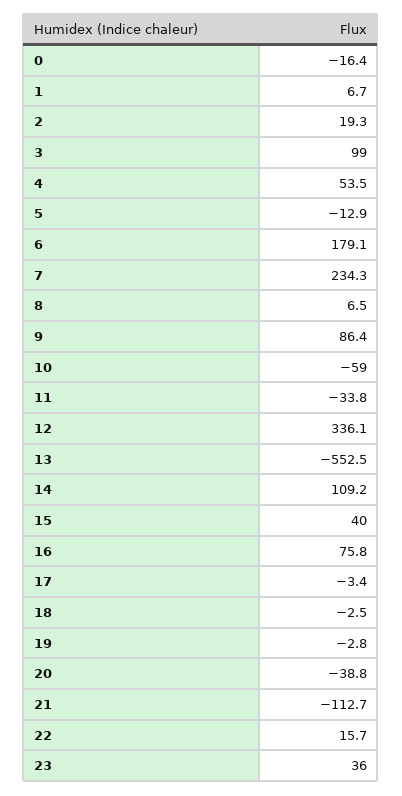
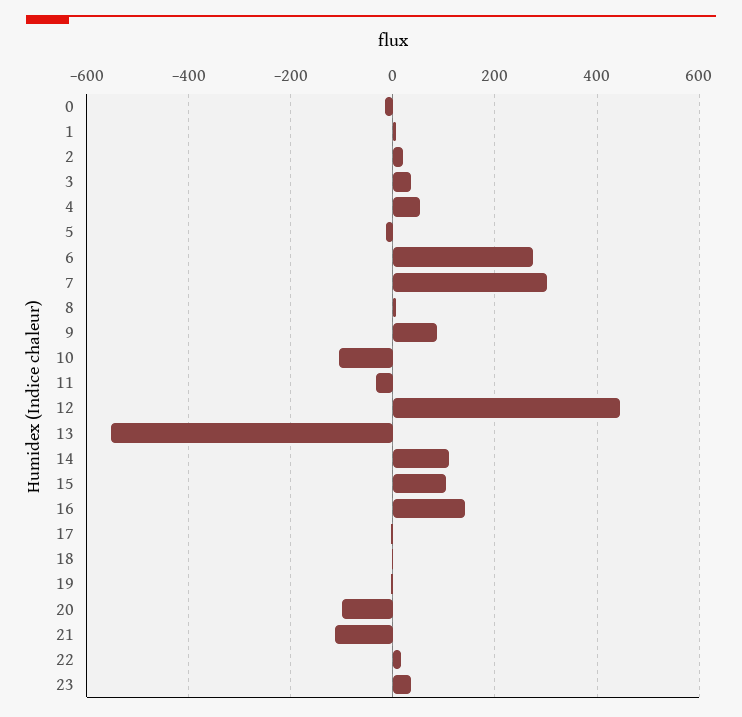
  {
    "0": -16.4,
    "1": 6.7,
    "2": 19.3,
-   "3": 99,
+   "3": 40,
    "4": 53.5,
    "5": -12.9,
-   "6": 179.1,
+   "6": 280,
-   "7": 234.3,
+   "7": 300,
    "8": 6.5,
    "9": 86.4,
-   "10": -59,
+   "10": -100,
    "11": -33.8,
-   "12": 336.1,
+   "12": 440,
    "13": -552.5,
    "14": 109.2,
-   "15": 40,
+   "15": 100,
-   "16": 75.8,
+   "16": 140,
    "17": -3.4,
    "18": -2.5,
    "19": -2.8,
-   "20": -38.8,
+   "20": -100,
    "21": -112.7,
    "22": 15.7,
    "23": 36
  }

